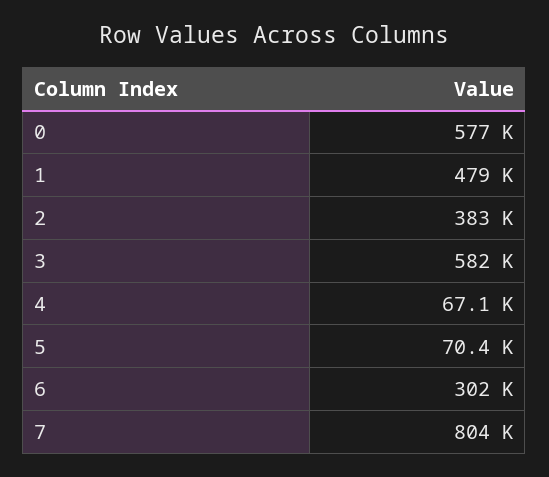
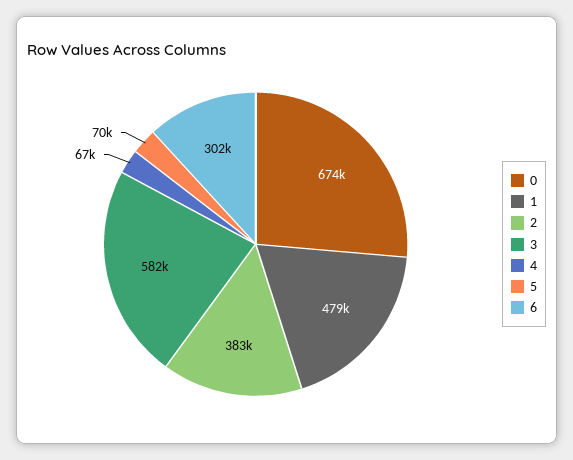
  {
-   "0": 577000,
+   "0": 674000,
    "1": 479000,
    "2": 383000,
    "3": 582000,
    "4": 67100,
    "5": 70400,
-   "6": 302000,
+   "6": 302000
-   "7": 804000
  }

